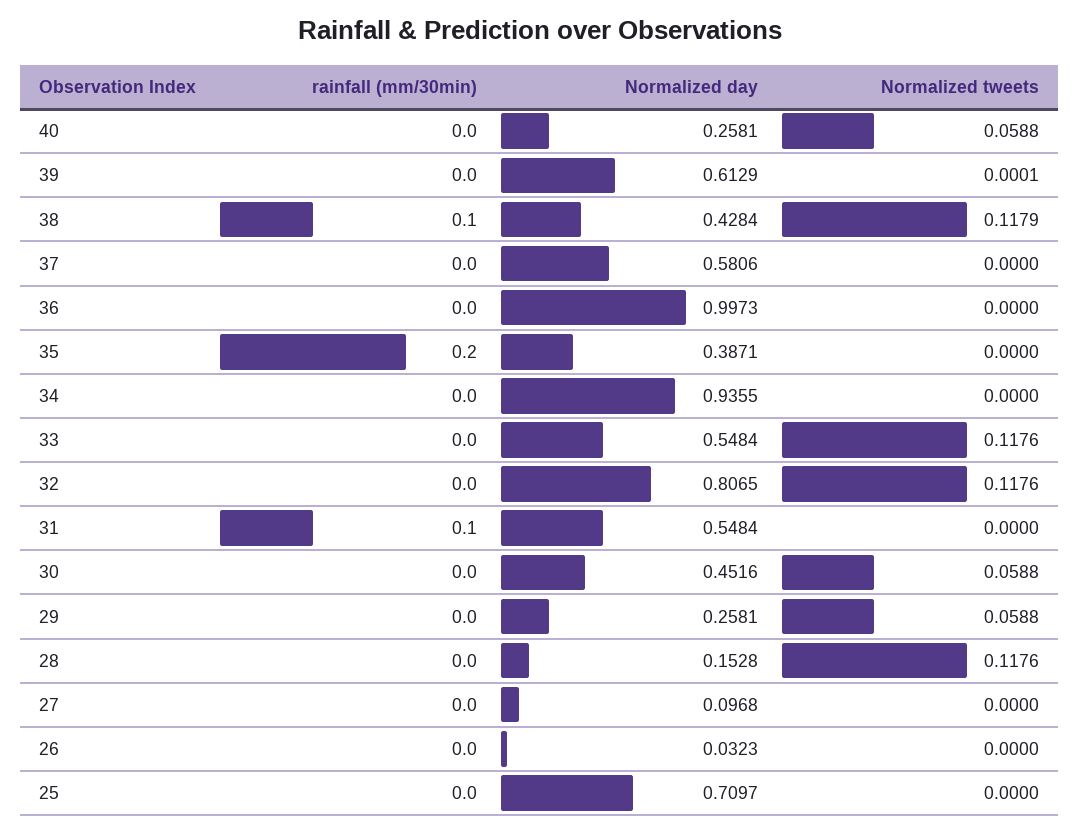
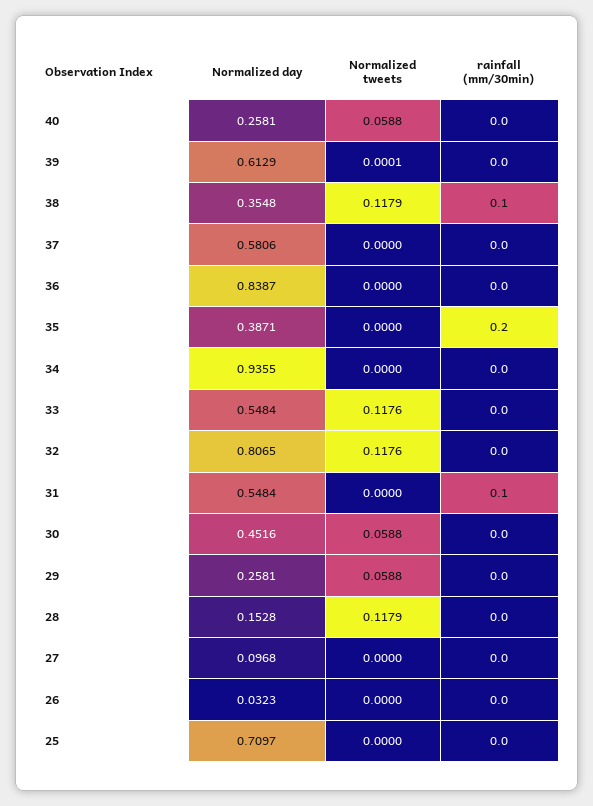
  {
    "rainfall (mm/30min)": {
      "40": 0,
      "39": 0,
      "38": 0.1,
      "37": 0,
      "36": 0,
      "35": 0.2,
      "34": 0,
      "33": 0,
      "32": 0,
      "31": 0.1,
      "30": 0,
      "29": 0,
      "28": 0,
      "27": 0,
      "26": 0,
      "25": 0
    },
    "Normalized day": {
      "40": 0.2581,
      "39": 0.6129,
-     "38": 0.4284,
+     "38": 0.3548,
      "37": 0.5806,
-     "36": 0.9973,
+     "36": 0.8387,
      "35": 0.3871,
      "34": 0.9355,
      "33": 0.5484,
      "32": 0.8065,
      "31": 0.5484,
      "30": 0.4516,
      "29": 0.2581,
      "28": 0.1528,
      "27": 0.0968,
      "26": 0.0323,
      "25": 0.7097
    },
    "Normalized tweets": {
      "40": 0.0588,
      "39": 0.0001,
      "38": 0.1179,
      "37": 0,
      "36": 0,
      "35": 0,
      "34": 0,
      "33": 0.1176,
      "32": 0.1176,
      "31": 0,
      "30": 0.0588,
      "29": 0.0588,
-     "28": 0.1176,
+     "28": 0.1179,
      "27": 0,
      "26": 0,
      "25": 0
    }
  }

